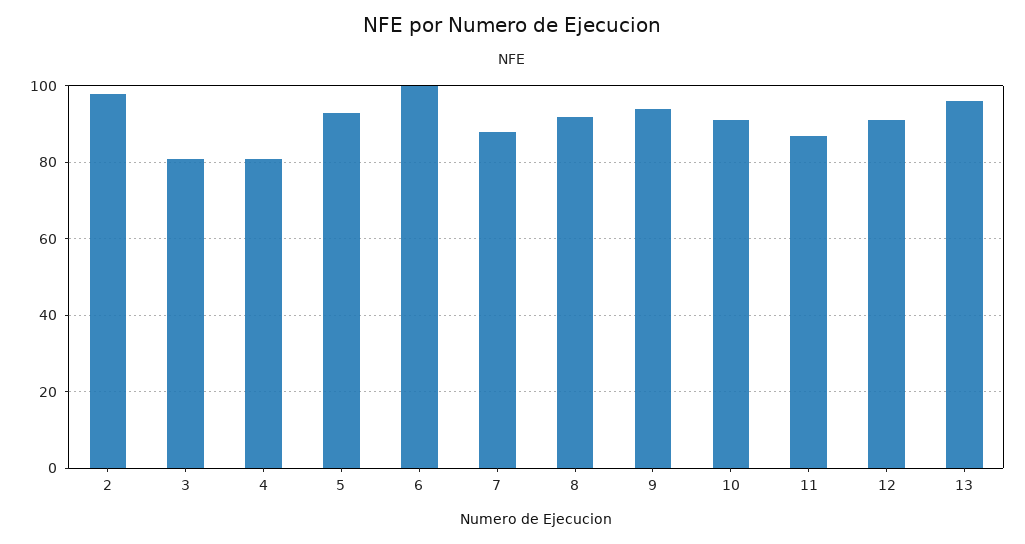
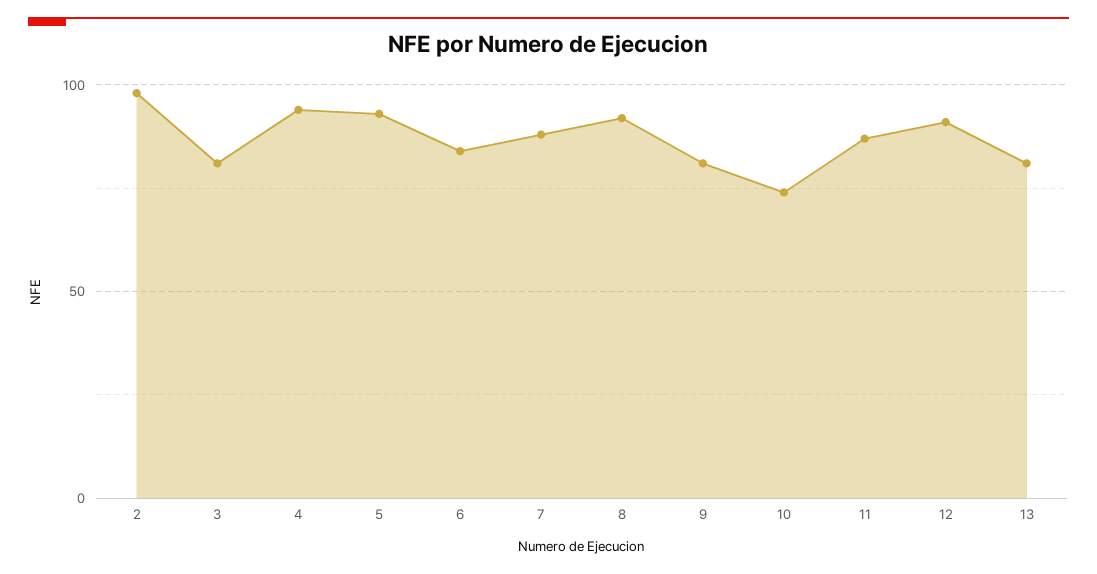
  {
    "2": 100,
    "3": 80,
-   "4": 80,
+   "4": 95,
    "5": 95,
-   "6": 100,
+   "6": 85,
    "7": 90,
    "8": 90,
-   "9": 95,
+   "9": 80,
-   "10": 90,
+   "10": 75,
    "11": 85,
    "12": 90,
-   "13": 95
+   "13": 80
  }

